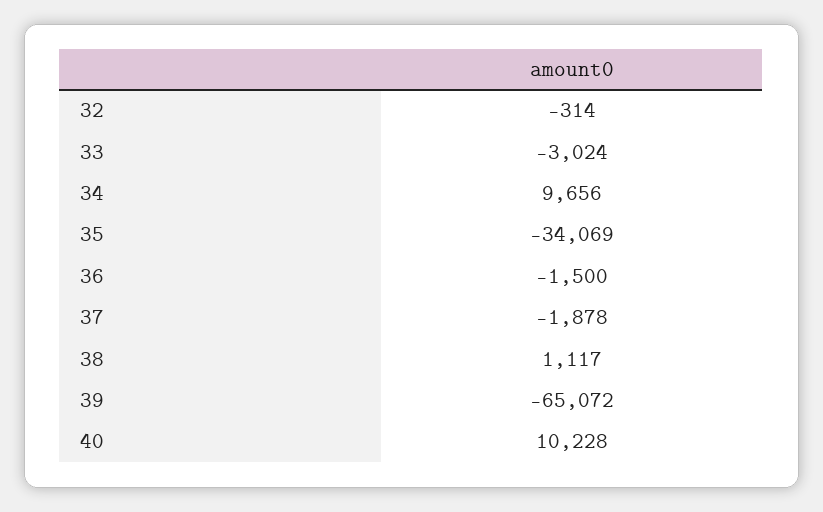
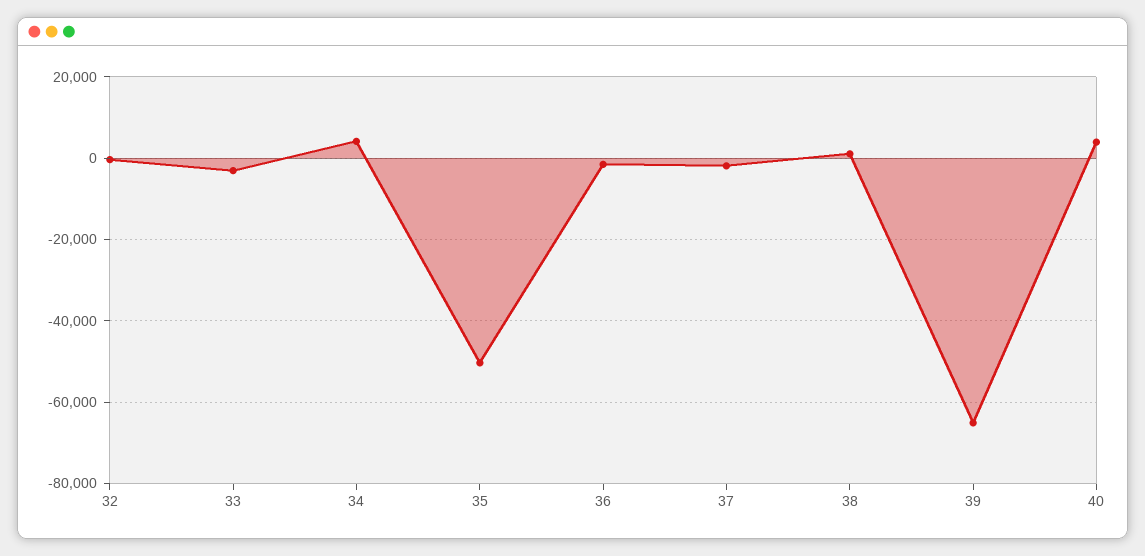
  {
    "32": -314,
    "33": -3024,
-   "34": 9656,
+   "34": 4000,
-   "35": -34069,
+   "35": -50000,
    "36": -1500,
    "37": -1878,
    "38": 1117,
    "39": -65072,
-   "40": 10228
+   "40": 4000
  }

